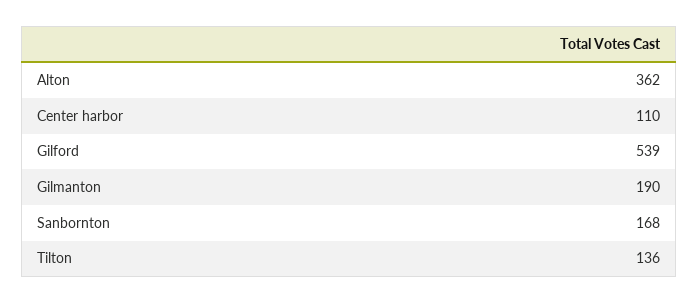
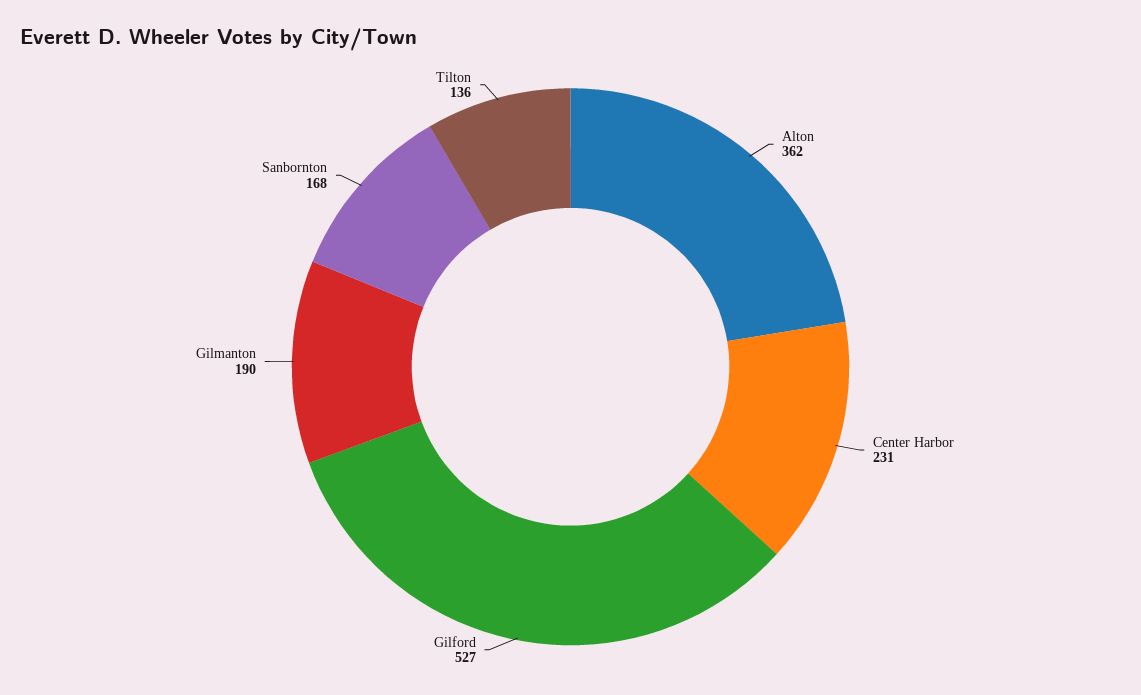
  {
    "Alton": 362,
-   "Center harbor": 110,
+   "Center harbor": 231,
-   "Gilford": 539,
+   "Gilford": 527,
    "Gilmanton": 190,
    "Sanbornton": 168,
    "Tilton": 136
  }

